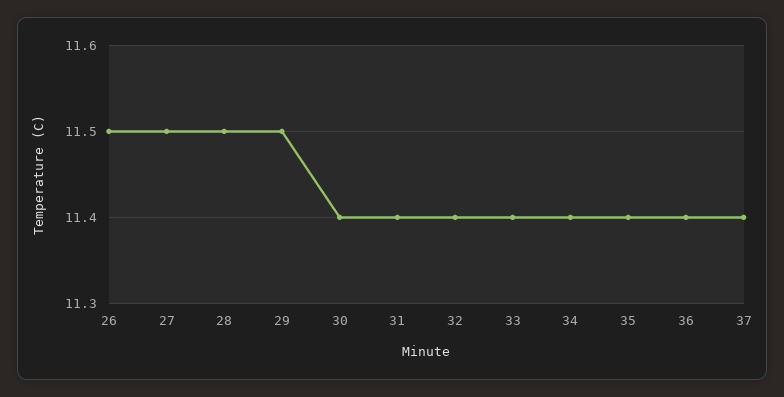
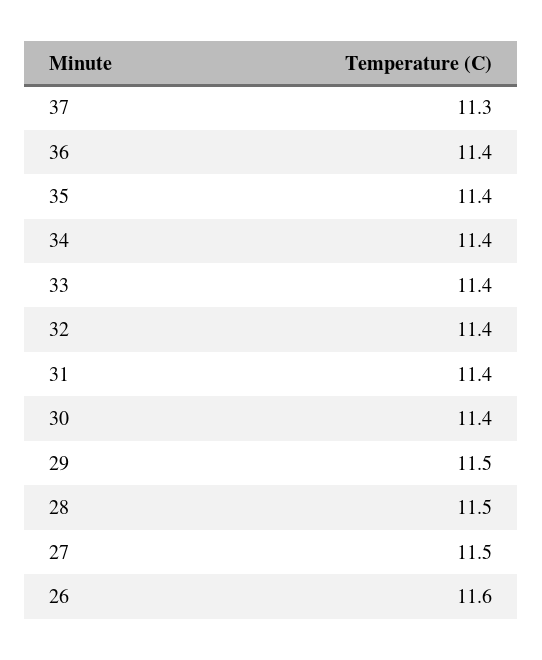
  {
-   "26": 11.5,
+   "26": 11.6,
    "27": 11.5,
    "28": 11.5,
    "29": 11.5,
    "30": 11.4,
    "31": 11.4,
    "32": 11.4,
    "33": 11.4,
    "34": 11.4,
    "35": 11.4,
    "36": 11.4,
-   "37": 11.4
+   "37": 11.3
  }

